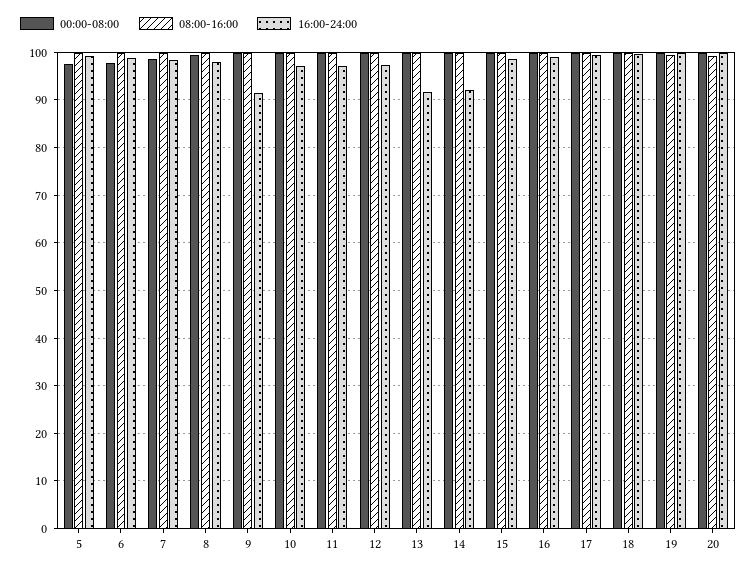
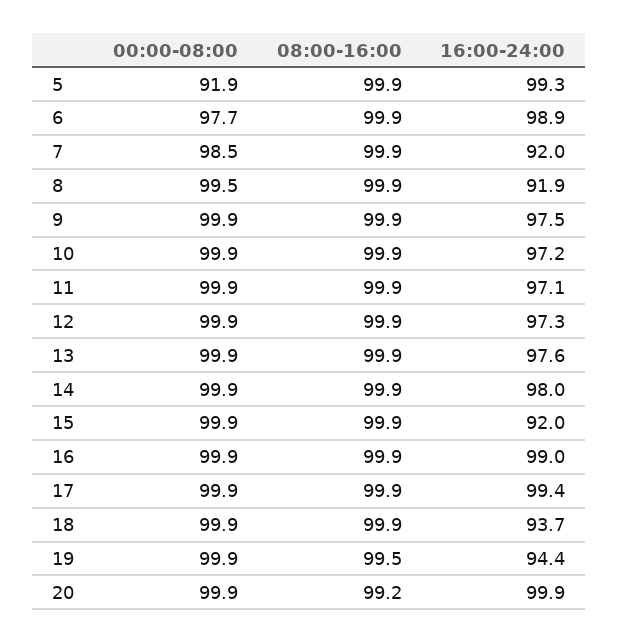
  {
    "00:00-08:00": {
-     "5": 98,
+     "5": 91.9,
      "6": 97.7,
      "7": 98.5,
      "8": 99.5,
      "9": 99.9,
      "10": 99.9,
      "11": 99.9,
      "12": 99.9,
      "13": 99.9,
      "14": 99.9,
      "15": 99.9,
      "16": 99.9,
      "17": 99.9,
      "18": 99.9,
      "19": 99.9,
      "20": 99.9
    },
    "08:00-16:00": {
      "5": 99.9,
      "6": 99.9,
      "7": 99.9,
      "8": 99.9,
      "9": 99.9,
      "10": 99.9,
      "11": 99.9,
      "12": 99.9,
      "13": 99.9,
      "14": 99.9,
      "15": 99.9,
      "16": 99.9,
      "17": 99.9,
      "18": 99.9,
      "19": 99.5,
      "20": 99.2
    },
    "16:00-24:00": {
      "5": 99.3,
      "6": 98.9,
-     "7": 98,
+     "7": 92,
-     "8": 98,
+     "8": 91.9,
-     "9": 92,
+     "9": 97.5,
      "10": 97.2,
      "11": 97.1,
      "12": 97.3,
-     "13": 92,
+     "13": 97.6,
-     "14": 92,
+     "14": 98,
-     "15": 98,
+     "15": 92,
      "16": 99,
      "17": 99.4,
-     "18": 100,
+     "18": 93.7,
-     "19": 100,
+     "19": 94.4,
      "20": 99.9
    }
  }

